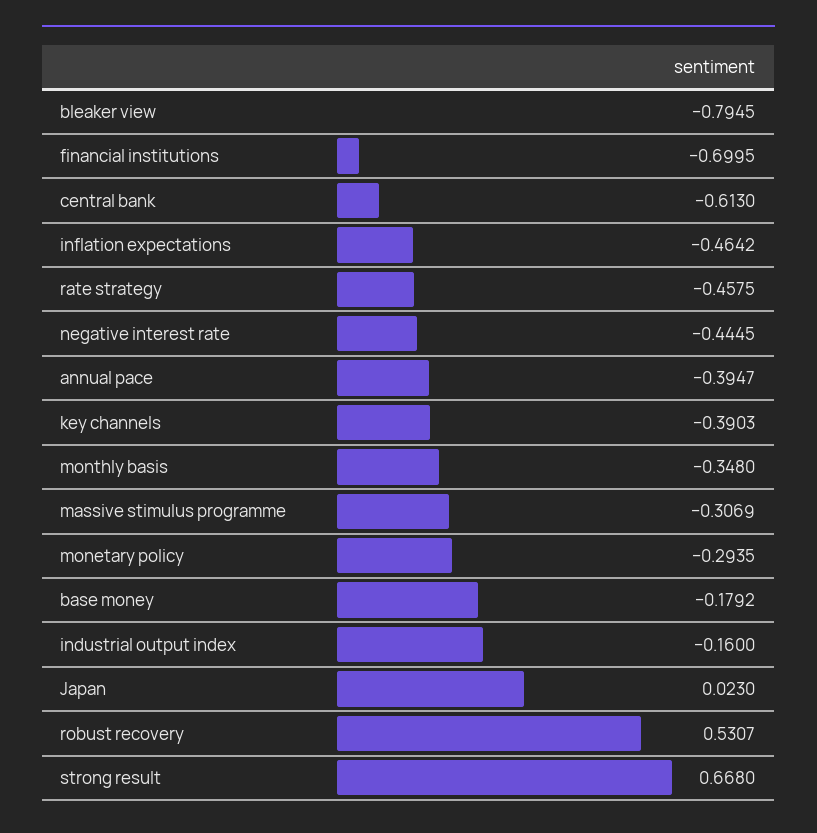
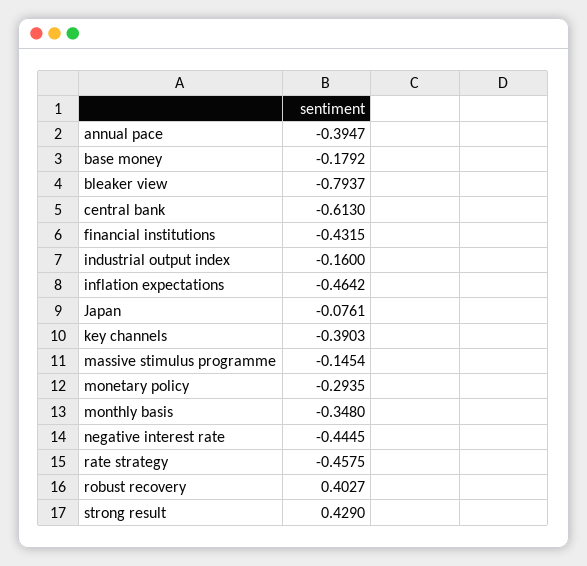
  {
-   "bleaker view": -0.7945,
+   "bleaker view": -0.7937,
-   "financial institutions": -0.6995,
+   "financial institutions": -0.4315,
    "central bank": -0.613,
    "inflation expectations": -0.4642,
    "rate strategy": -0.4575,
    "negative interest rate": -0.4445,
    "annual pace": -0.3947,
    "key channels": -0.3903,
    "monthly basis": -0.348,
-   "massive stimulus programme": -0.3069,
+   "massive stimulus programme": -0.1454,
    "monetary policy": -0.2935,
    "base money": -0.1792,
    "industrial output index": -0.16,
-   "Japan": 0.023,
+   "Japan": -0.0761,
-   "robust recovery": 0.5307,
+   "robust recovery": 0.4027,
-   "strong result": 0.668
+   "strong result": 0.429
  }

